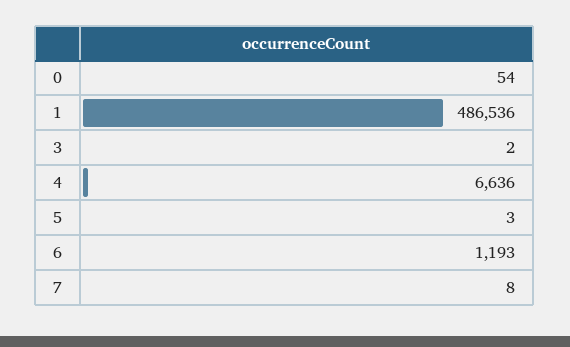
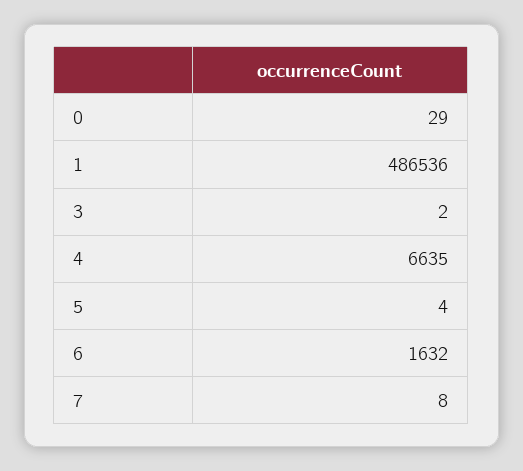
  {
-   "0": 54,
+   "0": 29,
    "1": 486536,
    "3": 2,
-   "4": 6636,
+   "4": 6635,
-   "5": 3,
+   "5": 4,
-   "6": 1193,
+   "6": 1632,
    "7": 8
  }

